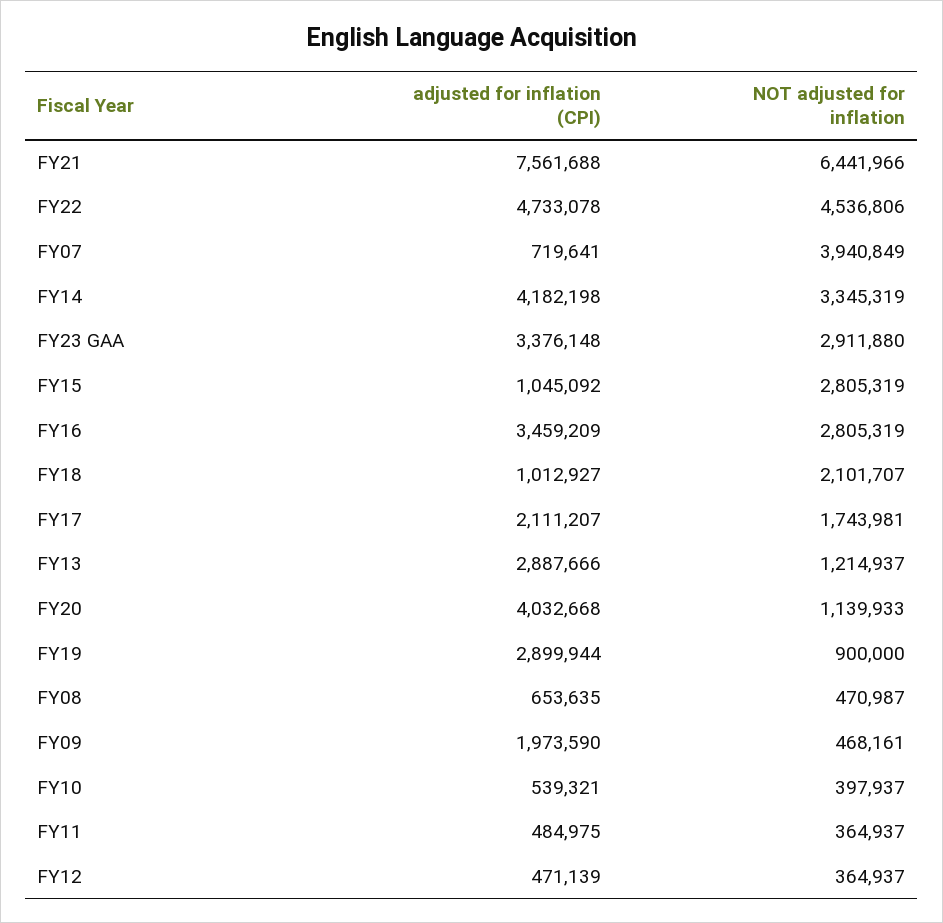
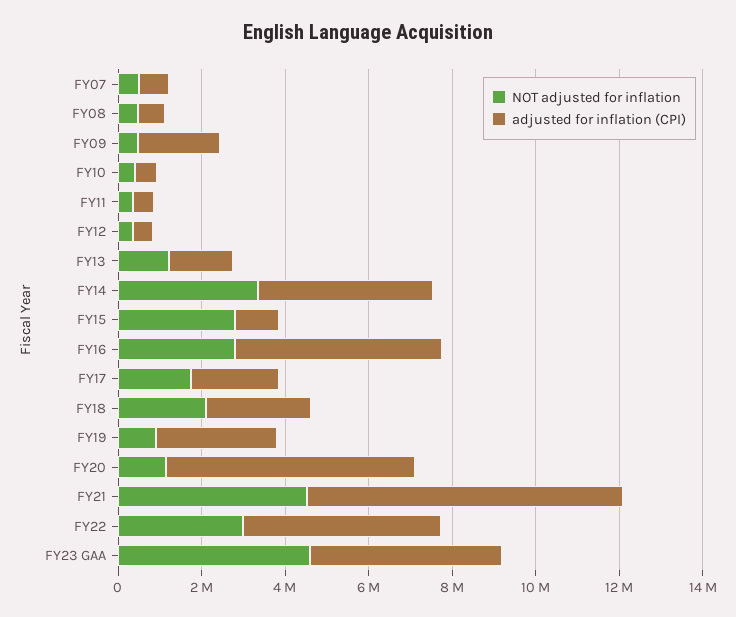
  {
    "adjusted for inflation (CPI)": {
      "FY21": 7561688,
      "FY22": 4733078,
      "FY07": 719641,
      "FY14": 4182198,
-     "FY23 GAA": 3376148,
+     "FY23 GAA": 4500000,
      "FY15": 1045092,
-     "FY16": 3459209,
+     "FY16": 5000000,
-     "FY18": 1012927,
+     "FY18": 2500000,
      "FY17": 2111207,
-     "FY13": 2887666,
+     "FY13": 1500000,
-     "FY20": 4032668,
+     "FY20": 6000000,
      "FY19": 2899944,
      "FY08": 653635,
      "FY09": 1973590,
      "FY10": 539321,
      "FY11": 484975,
      "FY12": 471139
    },
    "NOT adjusted for inflation": {
-     "FY21": 6441966,
+     "FY21": 4500000,
-     "FY22": 4536806,
+     "FY22": 3000000,
-     "FY07": 3940849,
+     "FY07": 500000,
      "FY14": 3345319,
-     "FY23 GAA": 2911880,
+     "FY23 GAA": 4500000,
      "FY15": 2805319,
      "FY16": 2805319,
      "FY18": 2101707,
      "FY17": 1743981,
      "FY13": 1214937,
      "FY20": 1139933,
      "FY19": 900000,
      "FY08": 470987,
      "FY09": 468161,
      "FY10": 397937,
      "FY11": 364937,
      "FY12": 364937
    }
  }

